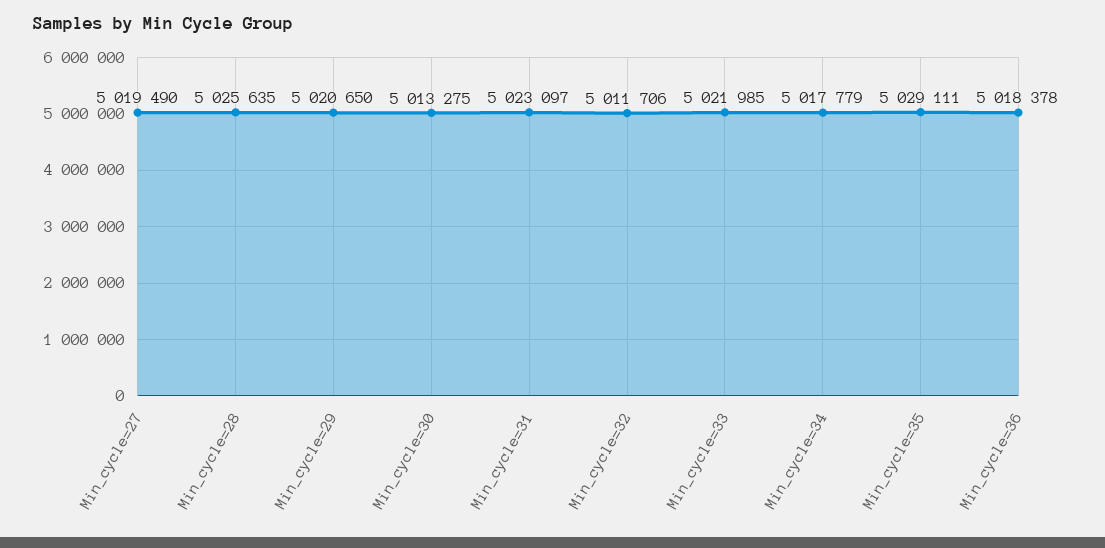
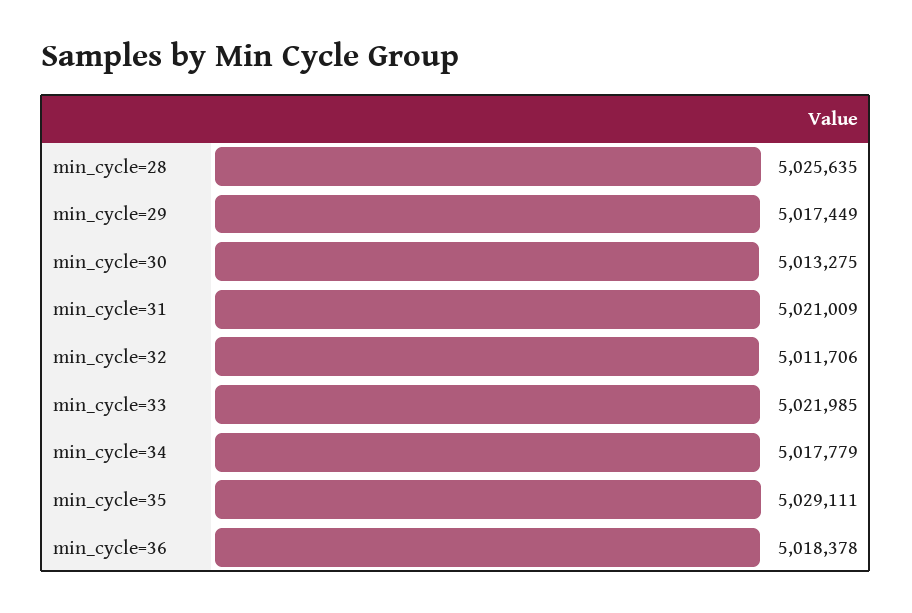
  {
-   "Min_cycle=27": 5019490,
    "Min_cycle=28": 5025635,
-   "Min_cycle=29": 5020650,
+   "Min_cycle=29": 5017449,
    "Min_cycle=30": 5013275,
-   "Min_cycle=31": 5023097,
+   "Min_cycle=31": 5021009,
    "Min_cycle=32": 5011706,
    "Min_cycle=33": 5021985,
    "Min_cycle=34": 5017779,
    "Min_cycle=35": 5029111,
    "Min_cycle=36": 5018378
  }

